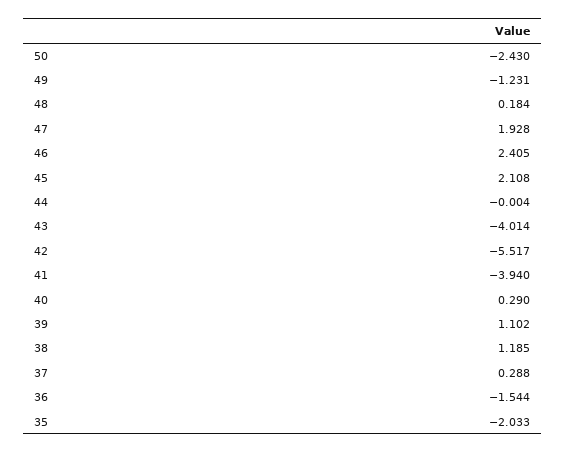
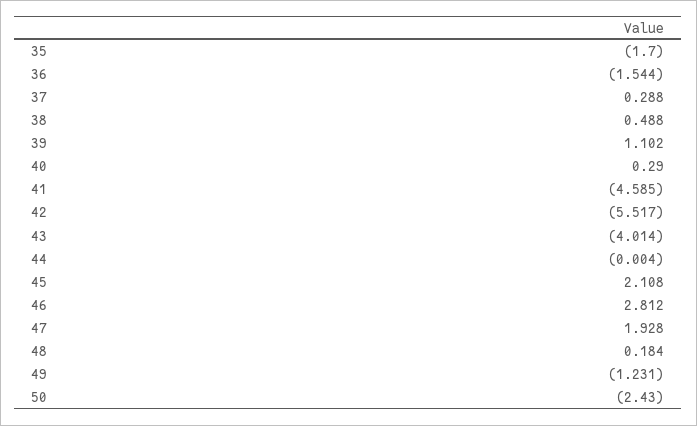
  {
    "50": -2.43,
    "49": -1.231,
    "48": 0.184,
    "47": 1.928,
-   "46": 2.405,
+   "46": 2.812,
    "45": 2.108,
    "44": -0.004,
    "43": -4.014,
    "42": -5.517,
-   "41": -3.94,
+   "41": -4.585,
    "40": 0.29,
    "39": 1.102,
-   "38": 1.185,
+   "38": 0.488,
    "37": 0.288,
    "36": -1.544,
-   "35": -2.033
+   "35": -1.7
  }

